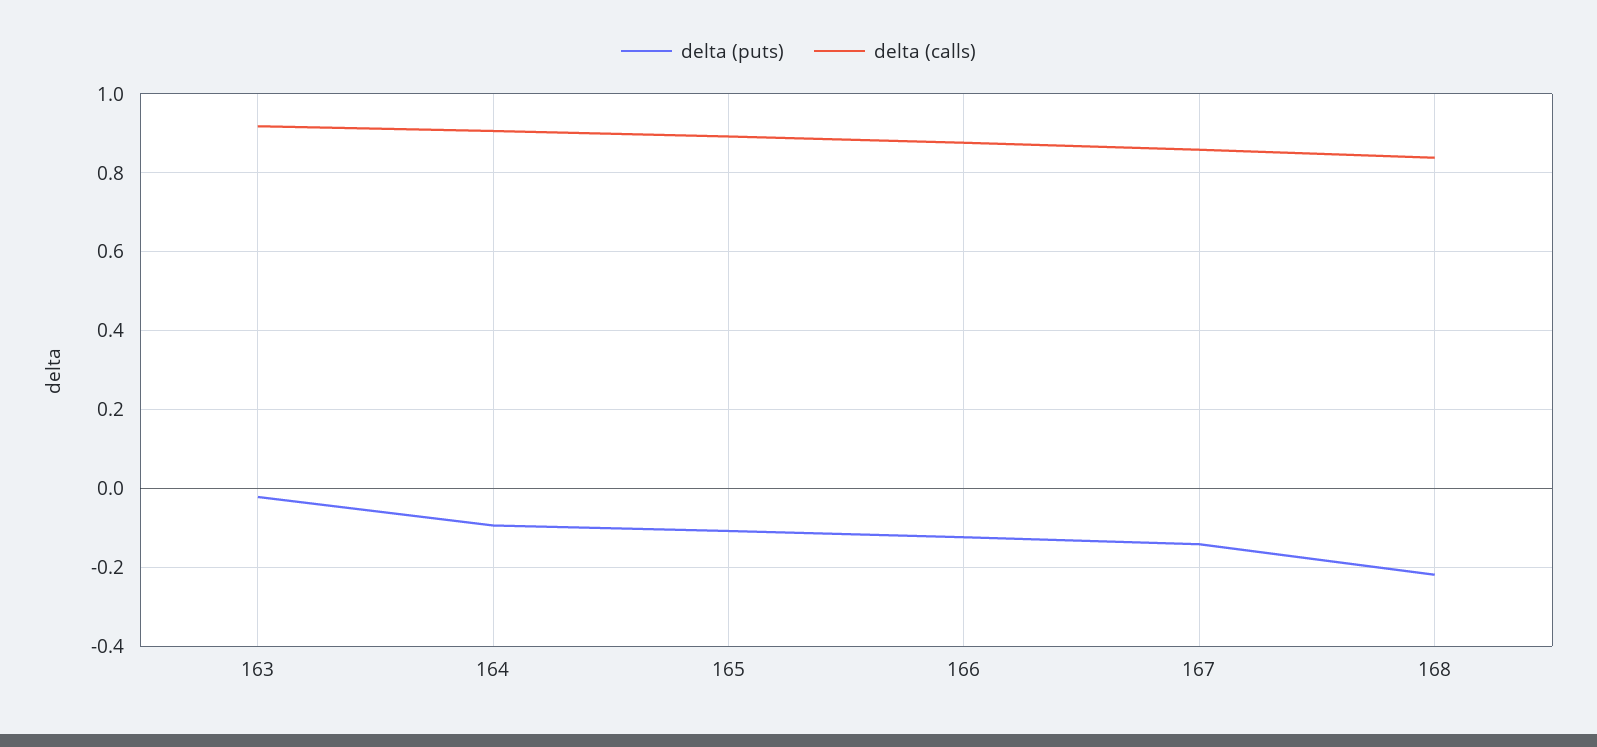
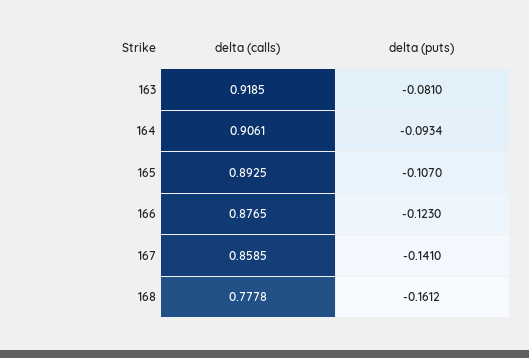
  {
    "delta (puts)": {
-     "163": -0.02,
+     "163": -0.081,
      "164": -0.0934,
      "165": -0.107,
      "166": -0.123,
      "167": -0.141,
-     "168": -0.22
+     "168": -0.1612
    },
    "delta (calls)": {
      "163": 0.9185,
      "164": 0.9061,
      "165": 0.8925,
      "166": 0.8765,
      "167": 0.8585,
-     "168": 0.84
+     "168": 0.7778
    }
  }

